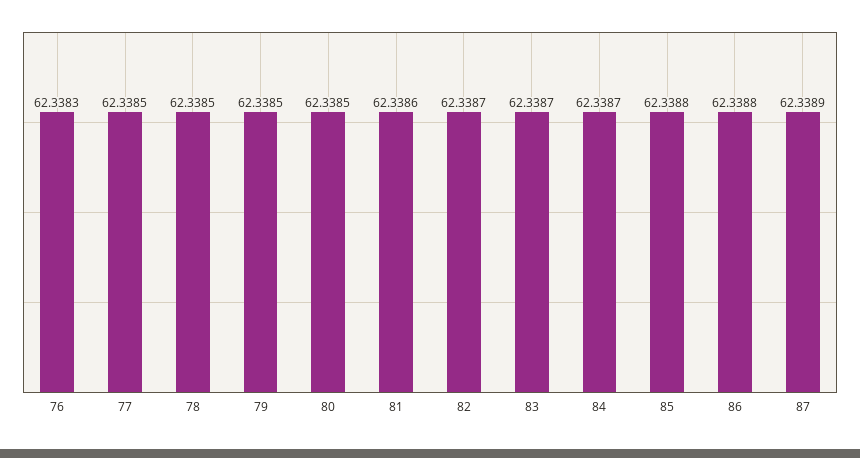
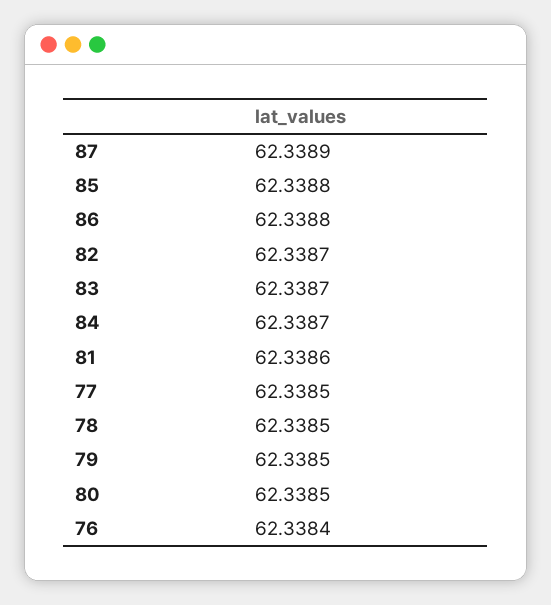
  {
-   "76": 62.3383,
+   "76": 62.3384,
    "77": 62.3385,
    "78": 62.3385,
    "79": 62.3385,
    "80": 62.3385,
    "81": 62.3386,
    "82": 62.3387,
    "83": 62.3387,
    "84": 62.3387,
    "85": 62.3388,
    "86": 62.3388,
    "87": 62.3389
  }

